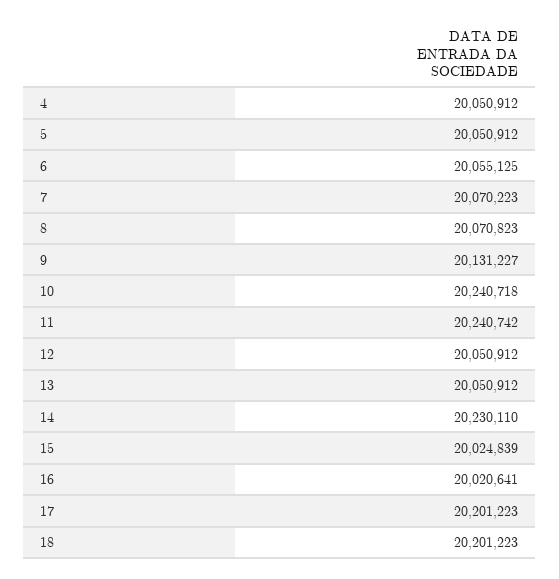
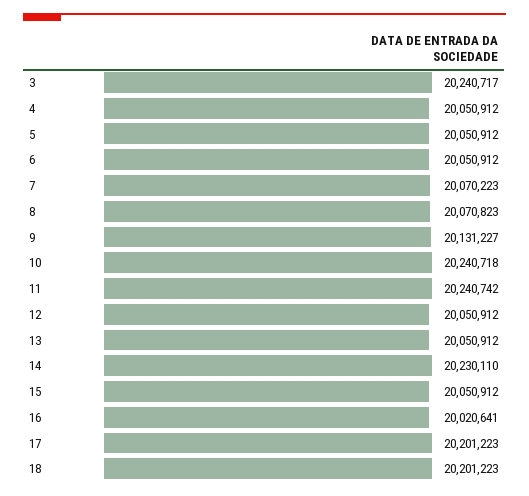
  {
    "4": 20050912,
    "5": 20050912,
-   "6": 20055125,
+   "6": 20050912,
    "7": 20070223,
    "8": 20070823,
    "9": 20131227,
    "10": 20240718,
    "11": 20240742,
    "12": 20050912,
    "13": 20050912,
    "14": 20230110,
-   "15": 20024839,
+   "15": 20050912,
    "16": 20020641,
    "17": 20201223,
-   "18": 20201223
+   "18": 20201223,
+   "3": 20240717
  }

